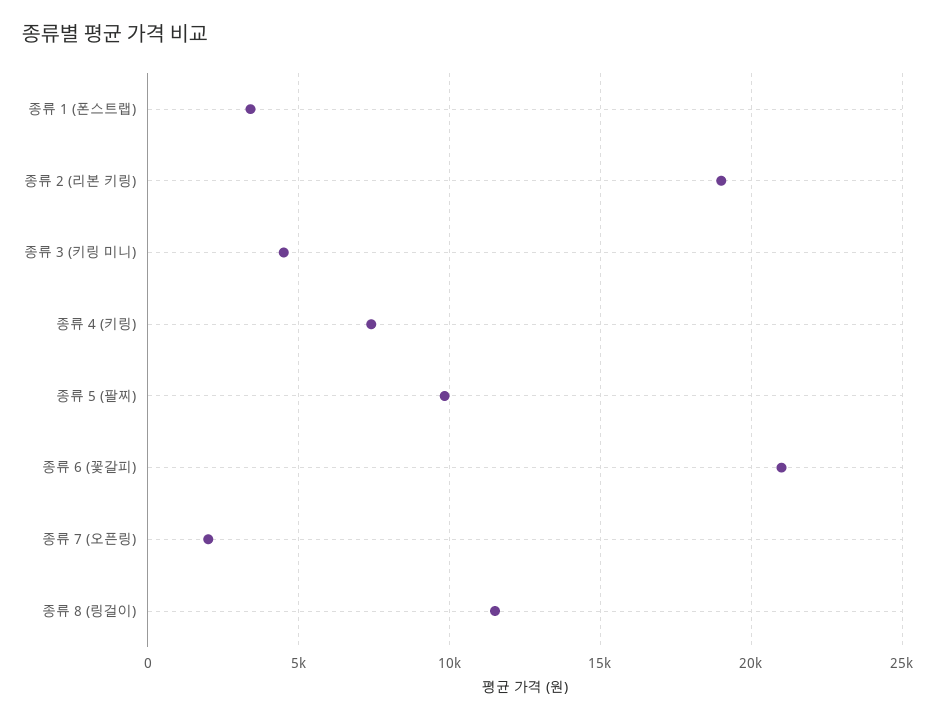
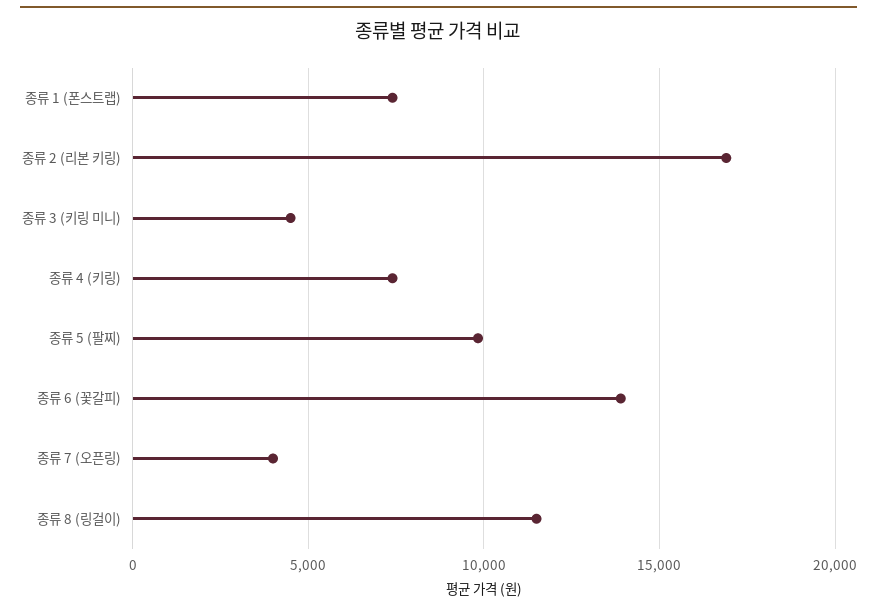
  {
-   "종류 1 (폰스트랩)": 3500,
+   "종류 1 (폰스트랩)": 7500,
-   "종류 2 (리본 키링)": 19000,
+   "종류 2 (리본 키링)": 17000,
    "종류 3 (키링 미니)": 4500,
    "종류 4 (키링)": 7500,
    "종류 5 (팔찌)": 10000,
-   "종류 6 (꽃갈피)": 21000,
+   "종류 6 (꽃갈피)": 14000,
-   "종류 7 (오픈링)": 2000,
+   "종류 7 (오픈링)": 4000,
    "종류 8 (링걸이)": 11500
  }

